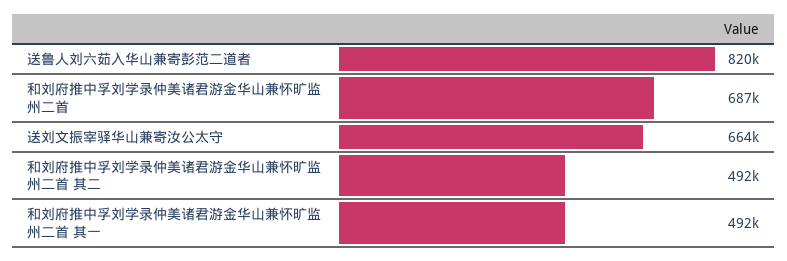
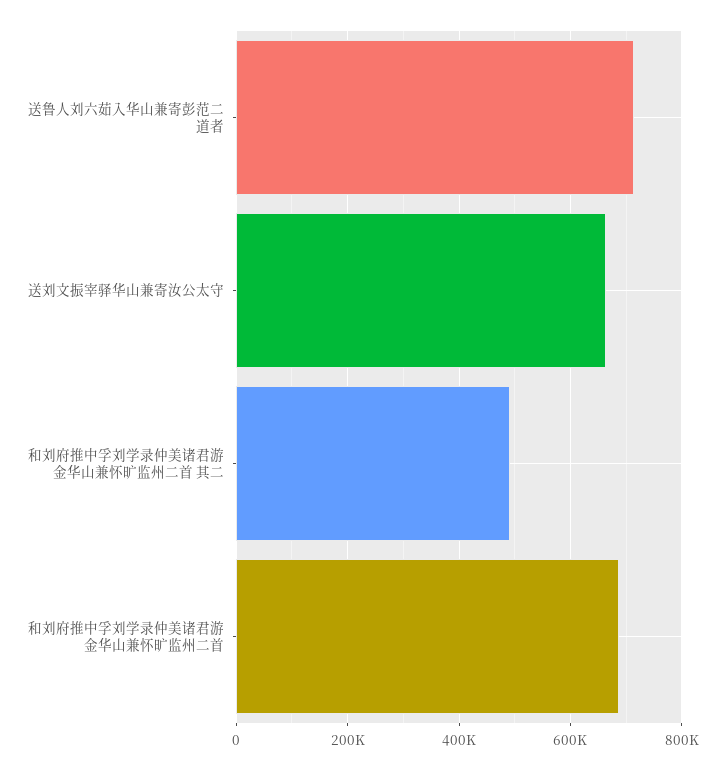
  {
-   "送鲁人刘六茹入华山兼寄彭范二道者": 820000,
+   "送鲁人刘六茹入华山兼寄彭范二道者": 720000,
    "和刘府推中孚刘学录仲美诸君游金华山兼怀旷监州二首": 687000,
    "送刘文振宰驿华山兼寄汝公太守": 664000,
-   "和刘府推中孚刘学录仲美诸君游金华山兼怀旷监州二首 其二": 492000,
+   "和刘府推中孚刘学录仲美诸君游金华山兼怀旷监州二首 其二": 492000
-   "和刘府推中孚刘学录仲美诸君游金华山兼怀旷监州二首 其一": 492000
  }

